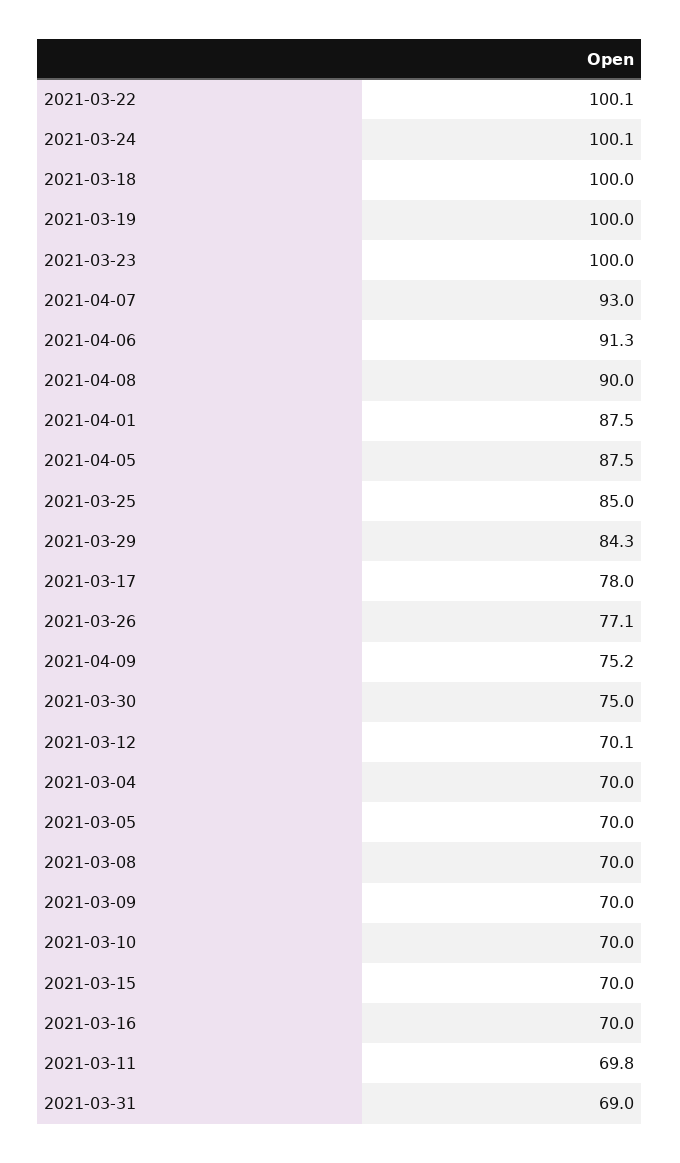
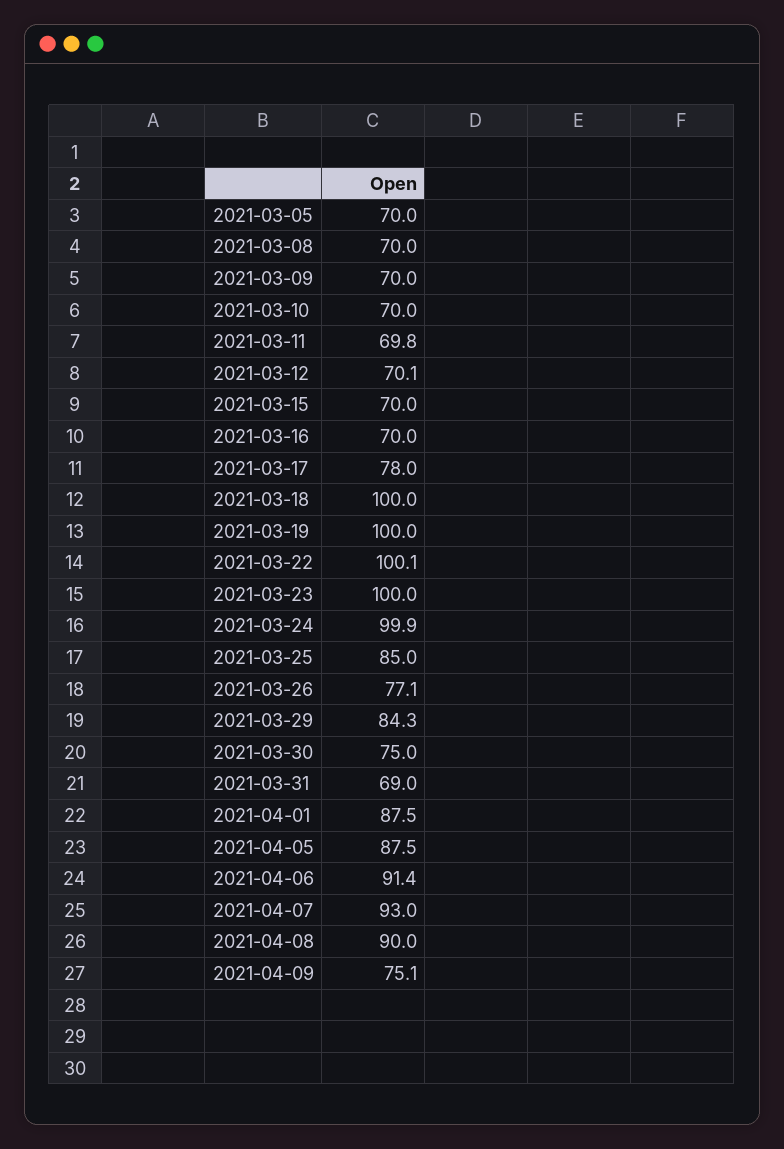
  {
    "2021-03-22": 100.1,
-   "2021-03-24": 100.1,
+   "2021-03-24": 99.9,
    "2021-03-18": 100,
    "2021-03-19": 100,
    "2021-03-23": 100,
    "2021-04-07": 93,
-   "2021-04-06": 91.3,
+   "2021-04-06": 91.4,
    "2021-04-08": 90,
    "2021-04-01": 87.5,
    "2021-04-05": 87.5,
    "2021-03-25": 85,
    "2021-03-29": 84.3,
    "2021-03-17": 78,
    "2021-03-26": 77.1,
-   "2021-04-09": 75.2,
+   "2021-04-09": 75.1,
    "2021-03-30": 75,
    "2021-03-12": 70.1,
-   "2021-03-04": 70,
    "2021-03-05": 70,
    "2021-03-08": 70,
    "2021-03-09": 70,
    "2021-03-10": 70,
    "2021-03-15": 70,
    "2021-03-16": 70,
    "2021-03-11": 69.8,
    "2021-03-31": 69
  }

